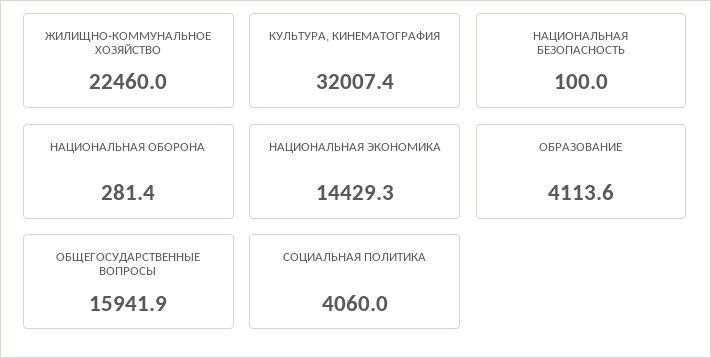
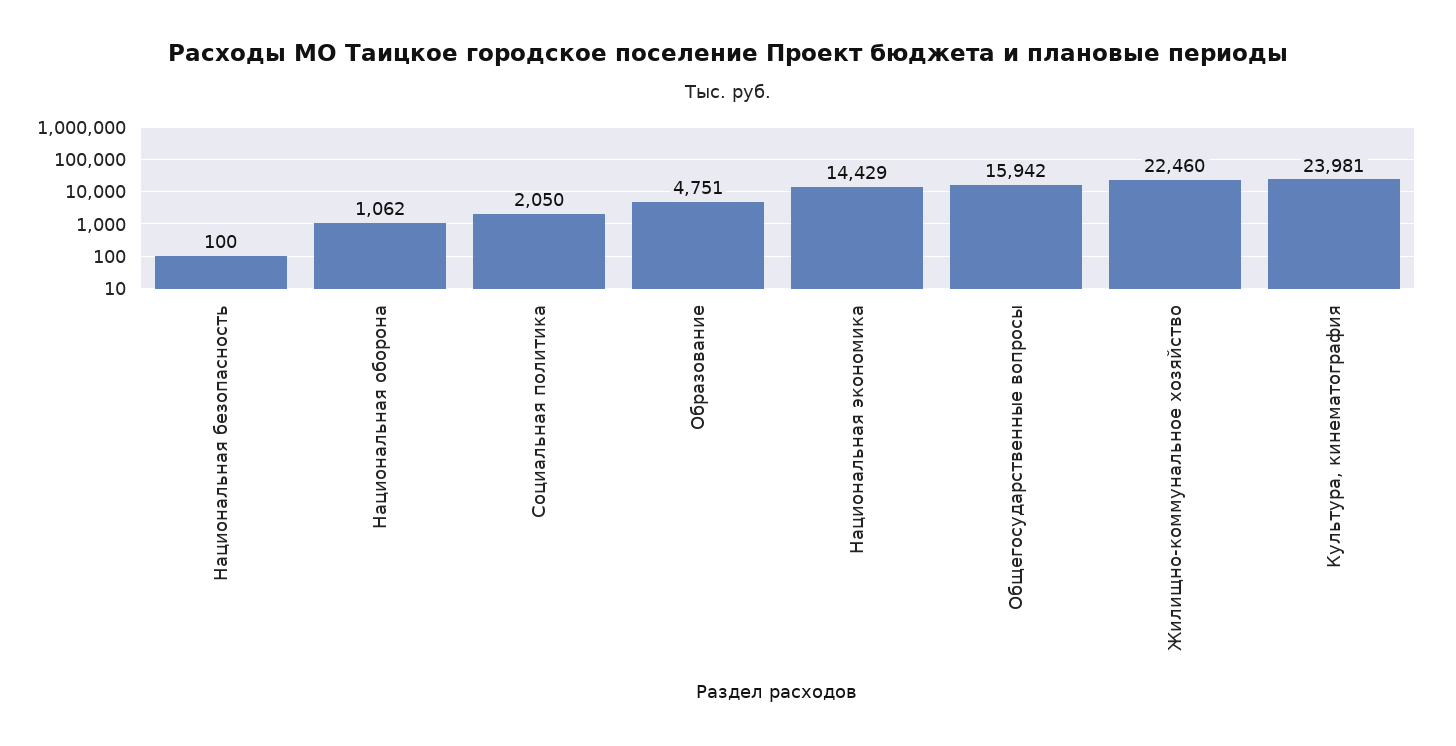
  {
    "ЖИЛИЩНО-КОММУНАЛЬНОЕ ХОЗЯЙСТВО": 22460,
-   "КУЛЬТУРА, КИНЕМАТОГРАФИЯ": 32007.4,
+   "КУЛЬТУРА, КИНЕМАТОГРАФИЯ": 23981,
    "НАЦИОНАЛЬНАЯ БЕЗОПАСНОСТЬ": 100,
-   "НАЦИОНАЛЬНАЯ ОБОРОНА": 281.4,
+   "НАЦИОНАЛЬНАЯ ОБОРОНА": 1062,
    "НАЦИОНАЛЬНАЯ ЭКОНОМИКА": 14429.3,
-   "ОБРАЗОВАНИЕ": 4113.6,
+   "ОБРАЗОВАНИЕ": 4751,
    "ОБЩЕГОСУДАРСТВЕННЫЕ ВОПРОСЫ": 15941.9,
-   "СОЦИАЛЬНАЯ ПОЛИТИКА": 4060
+   "СОЦИАЛЬНАЯ ПОЛИТИКА": 2050
  }

